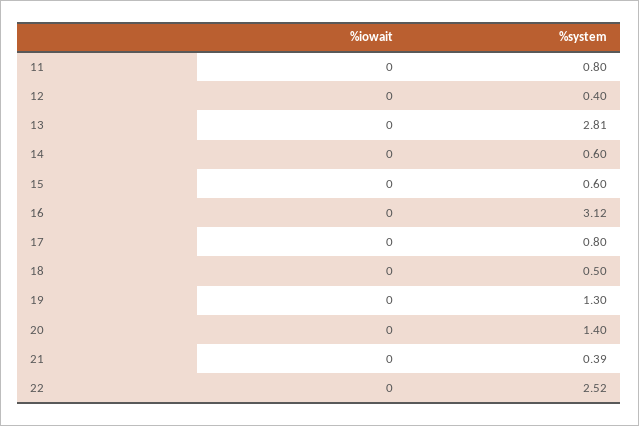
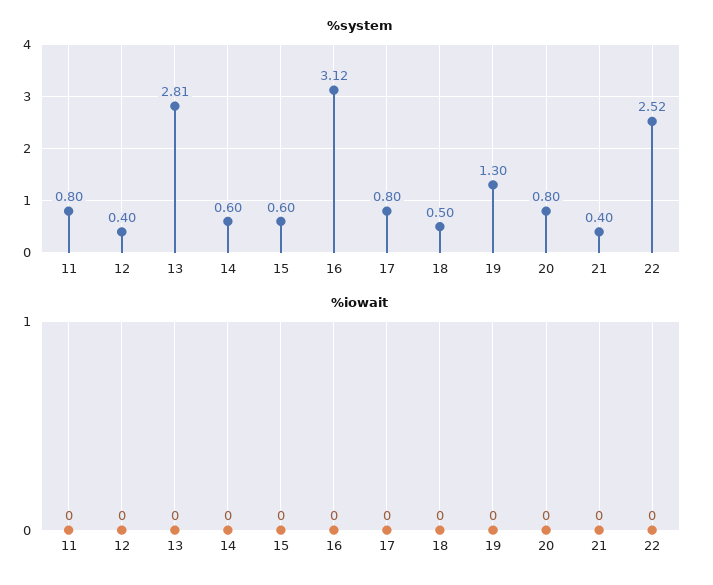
  {
    "%iowait": {
      "11": 0,
      "12": 0,
      "13": 0,
      "14": 0,
      "15": 0,
      "16": 0,
      "17": 0,
      "18": 0,
      "19": 0,
      "20": 0,
      "21": 0,
      "22": 0
    },
    "%system": {
      "11": 0.8,
      "12": 0.4,
      "13": 2.81,
      "14": 0.6,
      "15": 0.6,
      "16": 3.12,
      "17": 0.8,
      "18": 0.5,
      "19": 1.3,
-     "20": 1.4,
+     "20": 0.8,
-     "21": 0.39,
+     "21": 0.4,
      "22": 2.52
    }
  }

